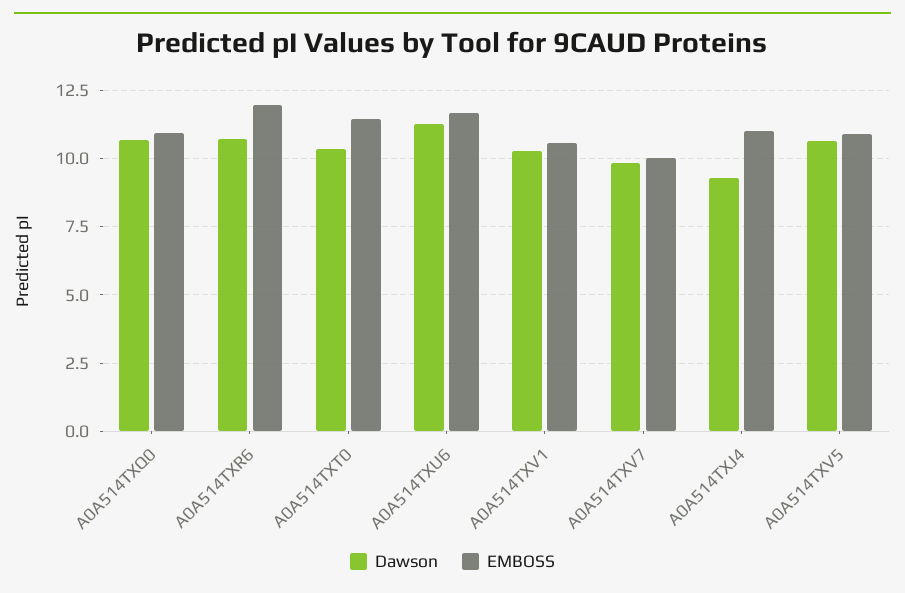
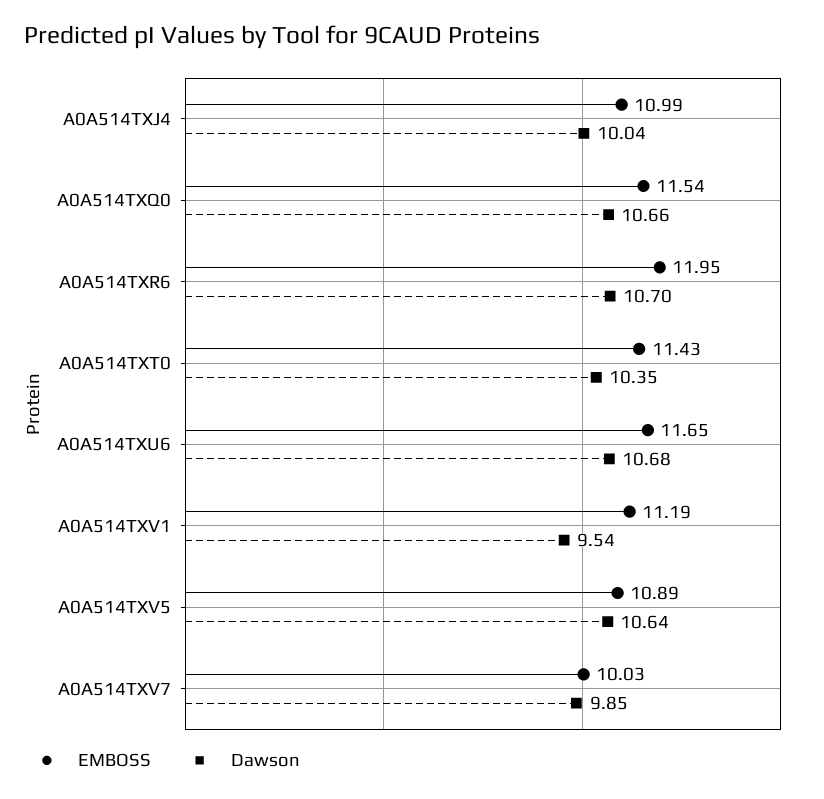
  {
    "Dawson": {
      "A0A514TXQ0": 10.66,
      "A0A514TXR6": 10.7,
      "A0A514TXT0": 10.35,
-     "A0A514TXU6": 11.25,
+     "A0A514TXU6": 10.68,
-     "A0A514TXV1": 10.25,
+     "A0A514TXV1": 9.54,
      "A0A514TXV7": 9.85,
-     "A0A514TXJ4": 9.25,
+     "A0A514TXJ4": 10.04,
      "A0A514TXV5": 10.64
    },
    "EMBOSS": {
-     "A0A514TXQ0": 11,
+     "A0A514TXQ0": 11.54,
      "A0A514TXR6": 11.95,
      "A0A514TXT0": 11.43,
      "A0A514TXU6": 11.65,
-     "A0A514TXV1": 10.5,
+     "A0A514TXV1": 11.19,
      "A0A514TXV7": 10.03,
      "A0A514TXJ4": 10.99,
      "A0A514TXV5": 10.89
    }
  }

